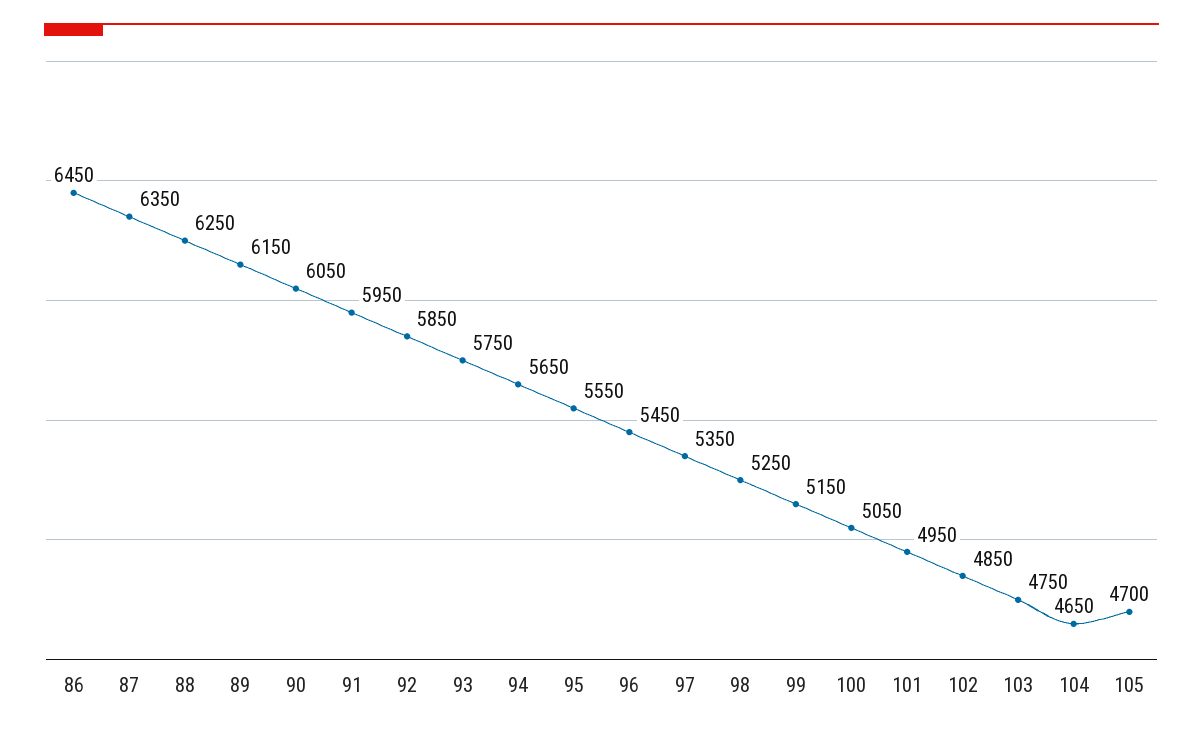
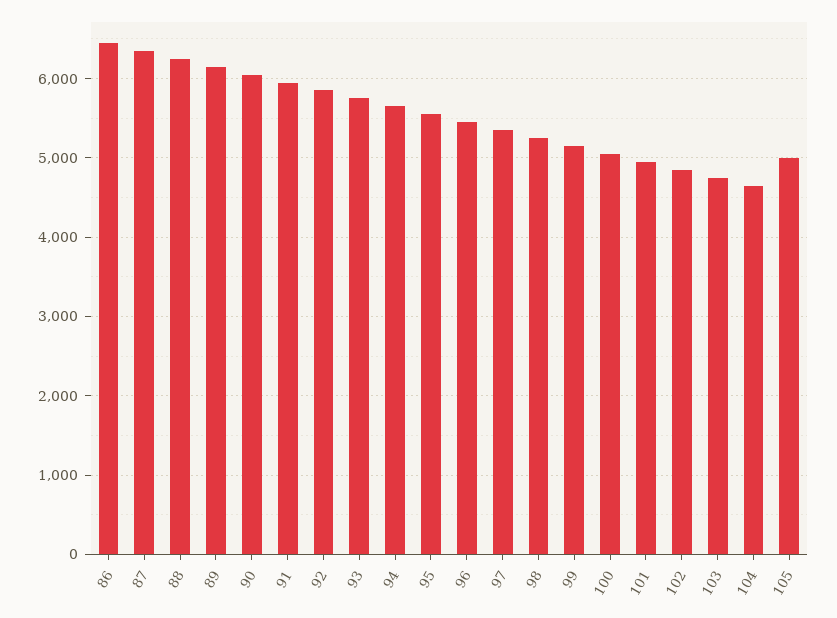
  {
    "86": 6450,
    "87": 6350,
    "88": 6250,
    "89": 6150,
    "90": 6050,
    "91": 5950,
    "92": 5850,
    "93": 5750,
    "94": 5650,
    "95": 5550,
    "96": 5450,
    "97": 5350,
    "98": 5250,
    "99": 5150,
    "100": 5050,
    "101": 4950,
    "102": 4850,
    "103": 4750,
    "104": 4650,
-   "105": 4700
+   "105": 5000
  }

